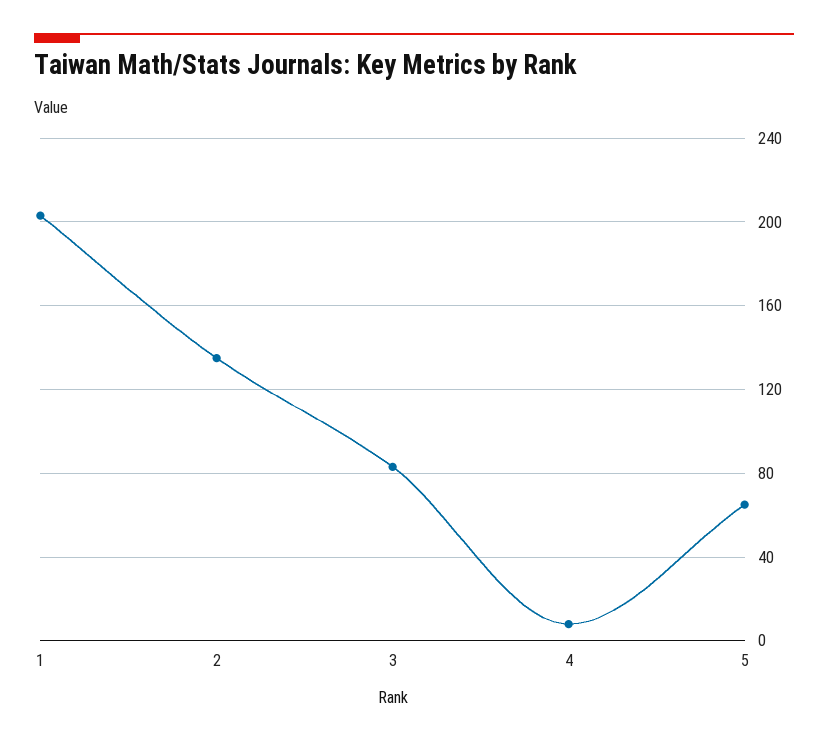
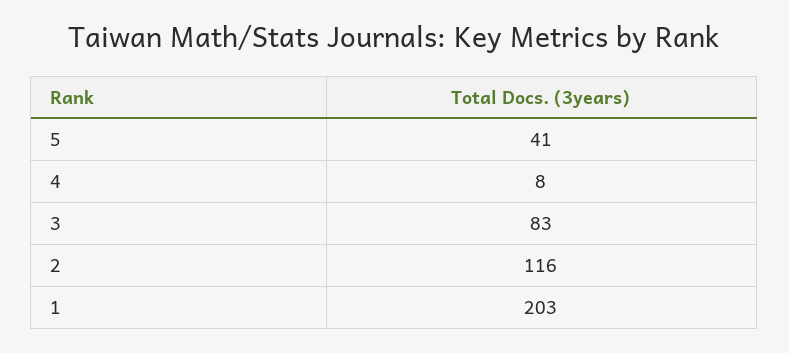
  {
    "1": 203,
-   "2": 135,
+   "2": 116,
    "3": 83,
    "4": 8,
-   "5": 65
+   "5": 41
  }

